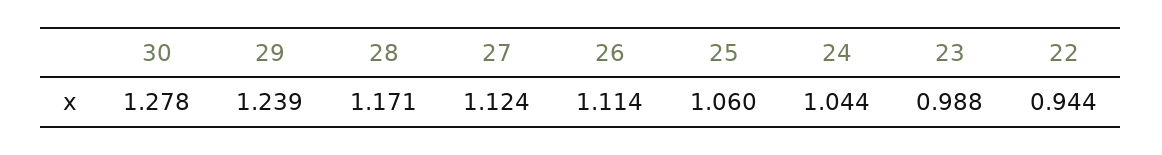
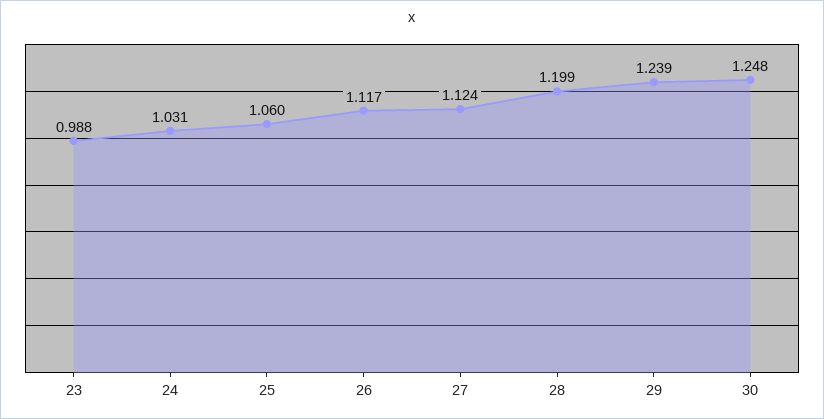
  {
-   "30": 1.278,
+   "30": 1.248,
    "29": 1.239,
-   "28": 1.171,
+   "28": 1.199,
    "27": 1.124,
-   "26": 1.114,
+   "26": 1.117,
    "25": 1.06,
-   "24": 1.044,
+   "24": 1.031,
-   "23": 0.988,
+   "23": 0.988
-   "22": 0.944
  }

